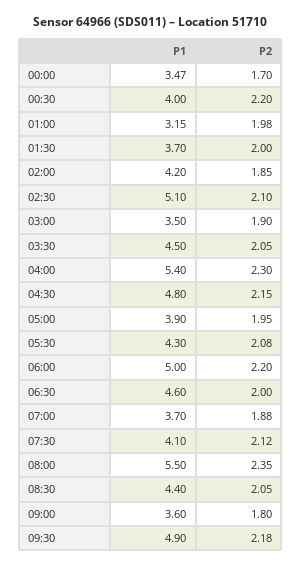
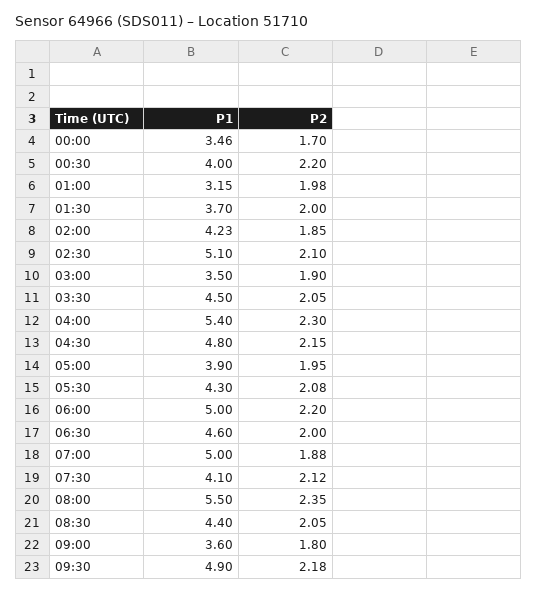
  {
    "P1": {
-     "00:00": 3.47,
+     "00:00": 3.46,
      "00:30": 4,
      "01:00": 3.15,
      "01:30": 3.7,
-     "02:00": 4.2,
+     "02:00": 4.23,
      "02:30": 5.1,
      "03:00": 3.5,
      "03:30": 4.5,
      "04:00": 5.4,
      "04:30": 4.8,
      "05:00": 3.9,
      "05:30": 4.3,
      "06:00": 5,
      "06:30": 4.6,
-     "07:00": 3.7,
+     "07:00": 5,
      "07:30": 4.1,
      "08:00": 5.5,
      "08:30": 4.4,
      "09:00": 3.6,
      "09:30": 4.9
    },
    "P2": {
      "00:00": 1.7,
      "00:30": 2.2,
      "01:00": 1.98,
      "01:30": 2,
      "02:00": 1.85,
      "02:30": 2.1,
      "03:00": 1.9,
      "03:30": 2.05,
      "04:00": 2.3,
      "04:30": 2.15,
      "05:00": 1.95,
      "05:30": 2.08,
      "06:00": 2.2,
      "06:30": 2,
      "07:00": 1.88,
      "07:30": 2.12,
      "08:00": 2.35,
      "08:30": 2.05,
      "09:00": 1.8,
      "09:30": 2.18
    }
  }

